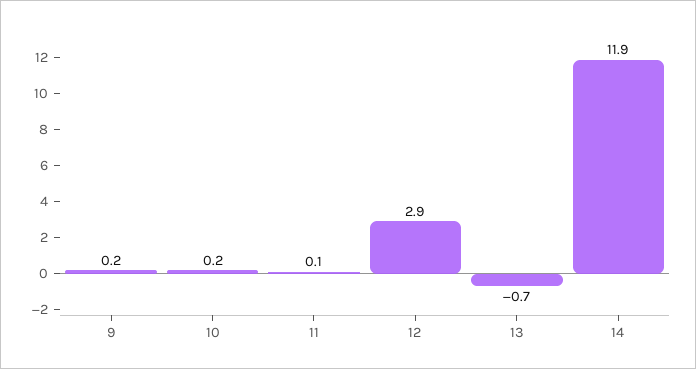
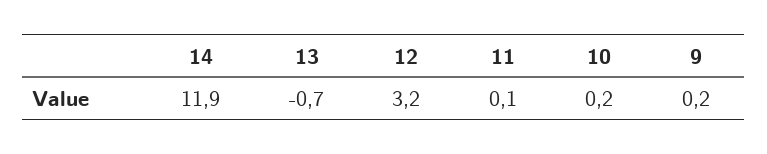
  {
    "9": 0.2,
    "10": 0.2,
    "11": 0.1,
-   "12": 2.9,
+   "12": 3.2,
    "13": -0.7,
    "14": 11.9
  }

